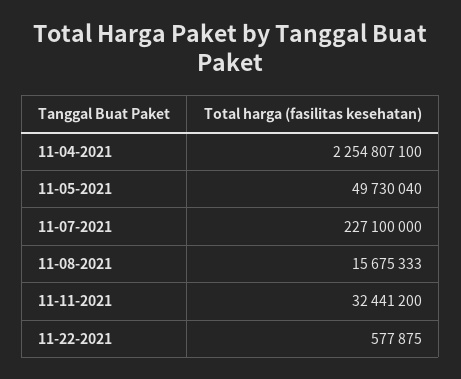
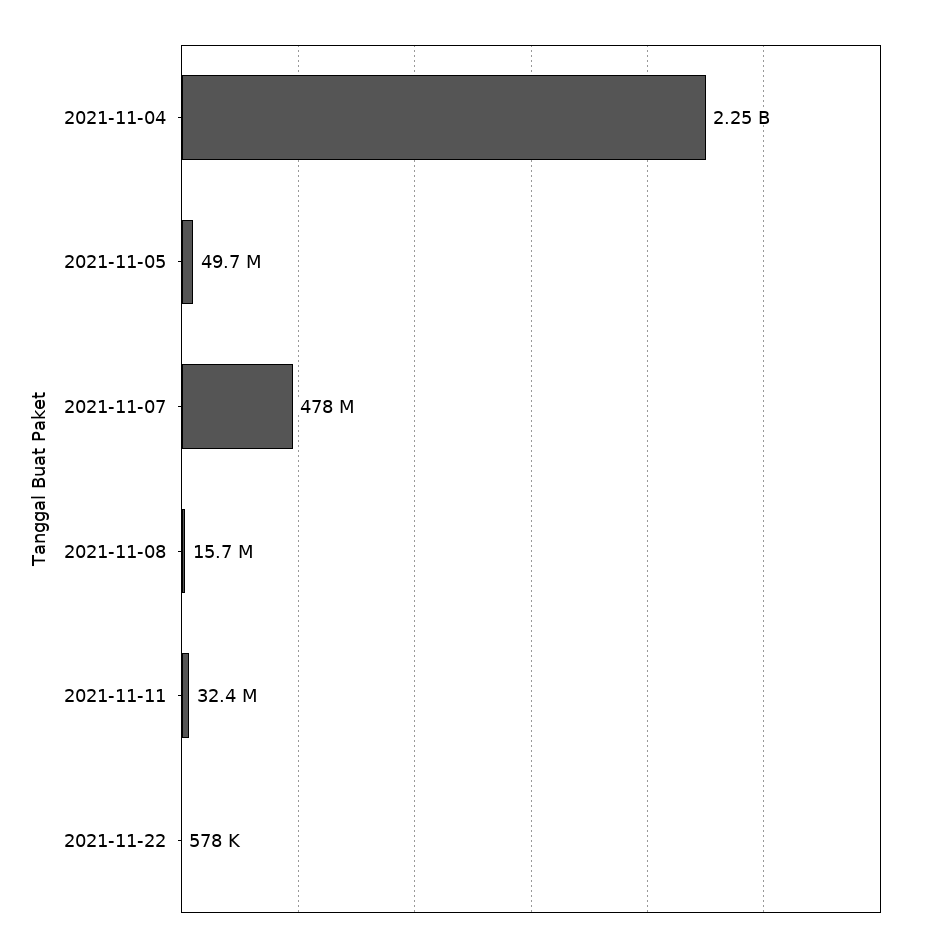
  {
    "11-04-2021": 2254807100,
    "11-05-2021": 49730040,
-   "11-07-2021": 227100000,
+   "11-07-2021": 478000000,
    "11-08-2021": 15675333,
    "11-11-2021": 32441200,
    "11-22-2021": 577875
  }

